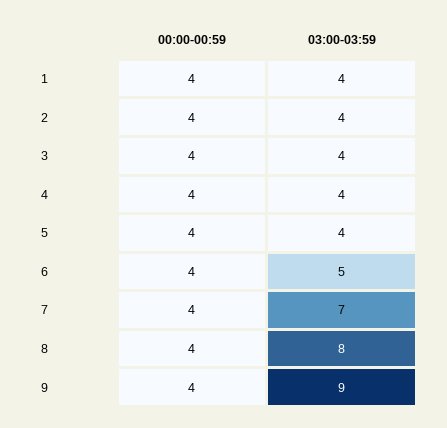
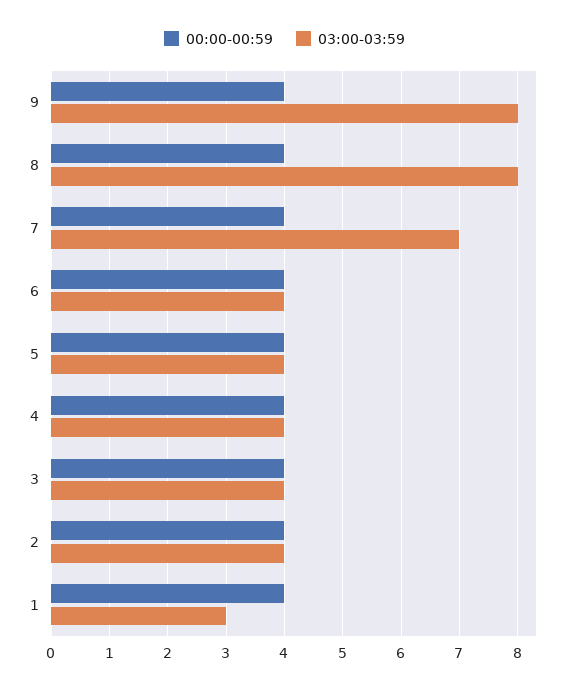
  {
    "00:00-00:59": {
      "1": 4,
      "2": 4,
      "3": 4,
      "4": 4,
      "5": 4,
      "6": 4,
      "7": 4,
      "8": 4,
      "9": 4
    },
    "03:00-03:59": {
-     "1": 4,
+     "1": 3,
      "2": 4,
      "3": 4,
      "4": 4,
      "5": 4,
-     "6": 5,
+     "6": 4,
      "7": 7,
      "8": 8,
-     "9": 9
+     "9": 8
    }
  }

